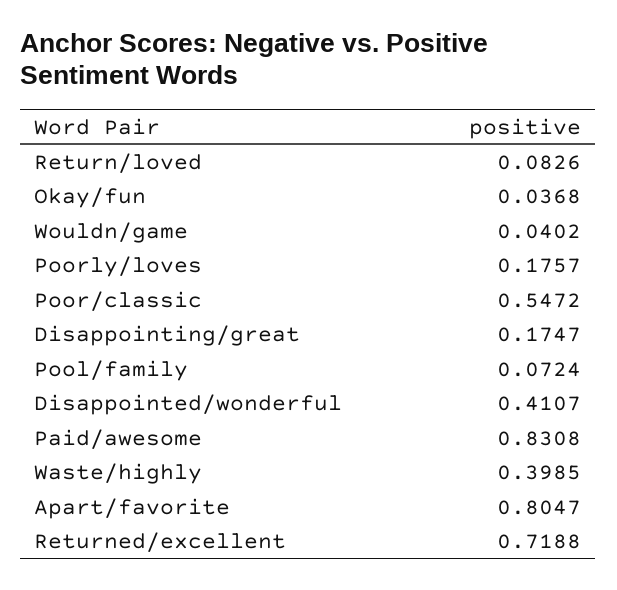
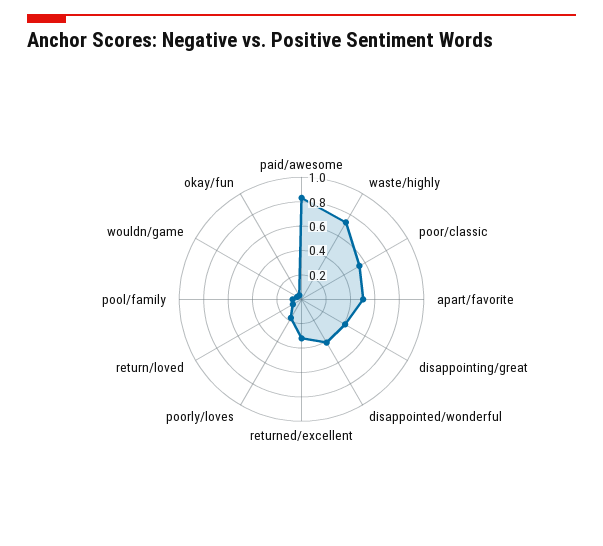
  {
    "Return/loved": 0.0826,
    "Okay/fun": 0.0368,
    "Wouldn/game": 0.0402,
    "Poorly/loves": 0.1757,
    "Poor/classic": 0.5472,
-   "Disappointing/great": 0.1747,
+   "Disappointing/great": 0.4,
    "Pool/family": 0.0724,
    "Disappointed/wonderful": 0.4107,
    "Paid/awesome": 0.8308,
-   "Waste/highly": 0.3985,
+   "Waste/highly": 0.7,
-   "Apart/favorite": 0.8047,
+   "Apart/favorite": 0.5,
-   "Returned/excellent": 0.7188
+   "Returned/excellent": 0.3
  }

